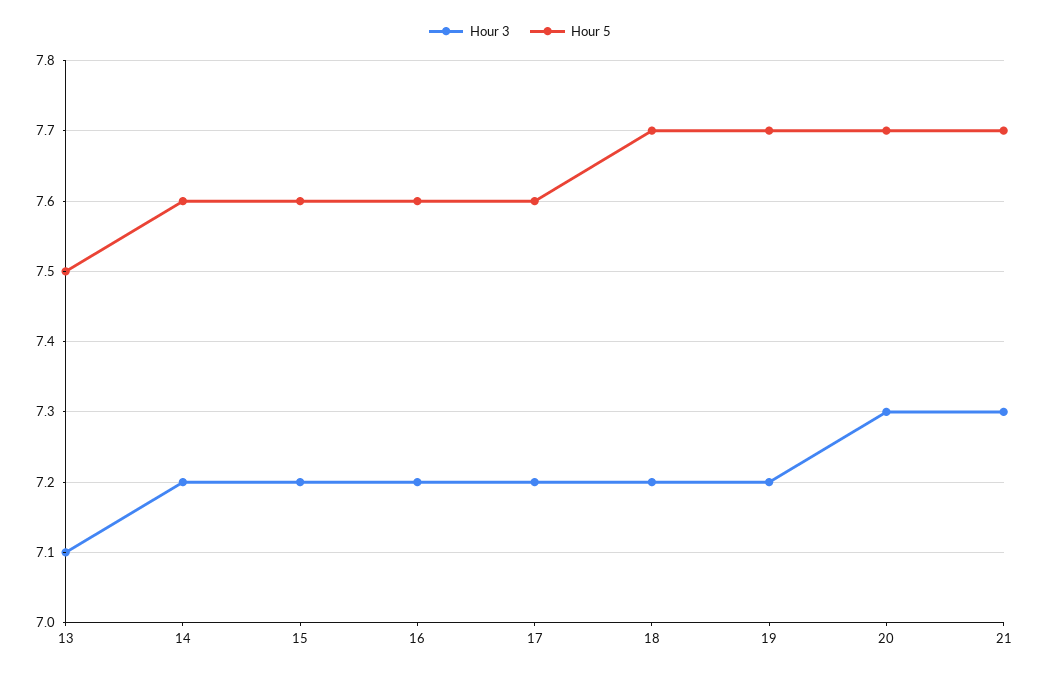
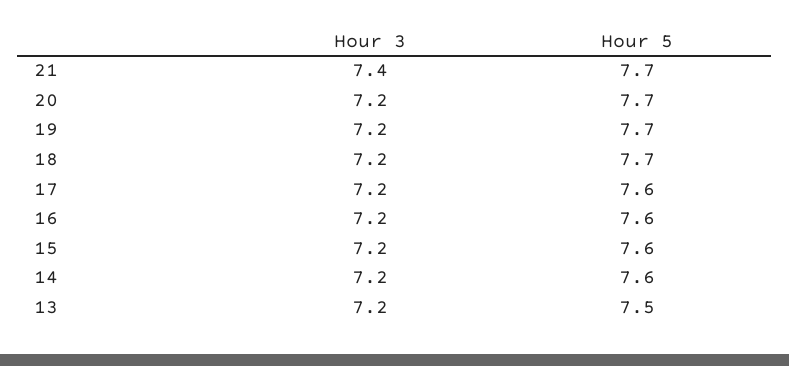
  {
    "Hour 3": {
-     "13": 7.1,
+     "13": 7.2,
      "14": 7.2,
      "15": 7.2,
      "16": 7.2,
      "17": 7.2,
      "18": 7.2,
      "19": 7.2,
-     "20": 7.3,
+     "20": 7.2,
-     "21": 7.3
+     "21": 7.4
    },
    "Hour 5": {
      "13": 7.5,
      "14": 7.6,
      "15": 7.6,
      "16": 7.6,
      "17": 7.6,
      "18": 7.7,
      "19": 7.7,
      "20": 7.7,
      "21": 7.7
    }
  }

